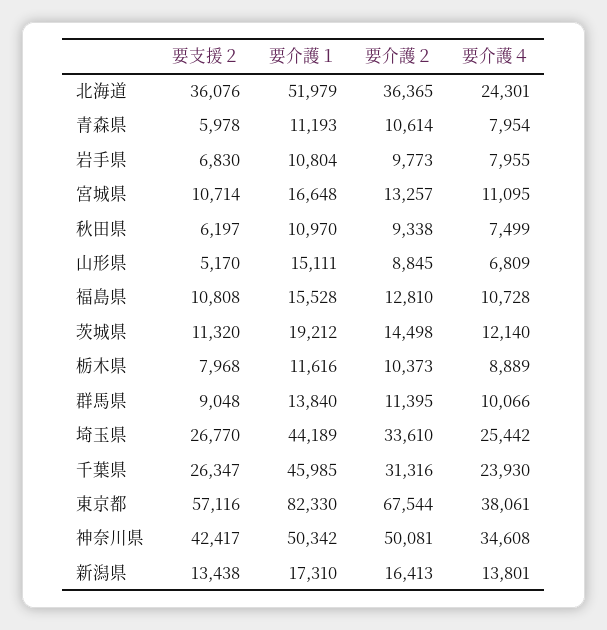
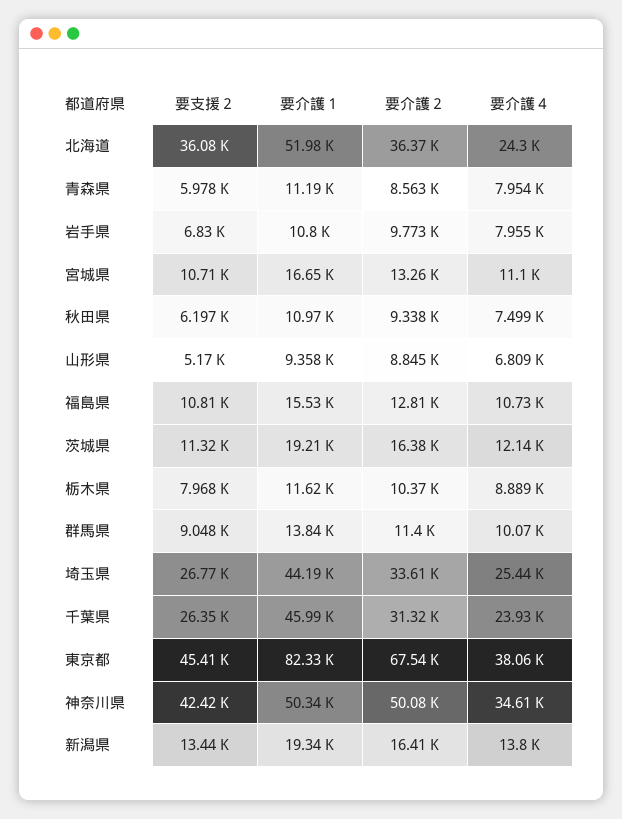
  {
    "要支援２": {
      "北海道": 36076,
      "青森県": 5978,
      "岩手県": 6830,
      "宮城県": 10714,
      "秋田県": 6197,
      "山形県": 5170,
      "福島県": 10808,
      "茨城県": 11320,
      "栃木県": 7968,
      "群馬県": 9048,
      "埼玉県": 26770,
      "千葉県": 26347,
-     "東京都": 57116,
+     "東京都": 45410,
      "神奈川県": 42417,
      "新潟県": 13438
    },
    "要介護１": {
      "北海道": 51979,
      "青森県": 11193,
      "岩手県": 10804,
      "宮城県": 16648,
      "秋田県": 10970,
-     "山形県": 15111,
+     "山形県": 9358,
      "福島県": 15528,
      "茨城県": 19212,
      "栃木県": 11616,
      "群馬県": 13840,
      "埼玉県": 44189,
      "千葉県": 45985,
      "東京都": 82330,
      "神奈川県": 50342,
-     "新潟県": 17310
+     "新潟県": 19340
    },
    "要介護２": {
      "北海道": 36365,
-     "青森県": 10614,
+     "青森県": 8563,
      "岩手県": 9773,
      "宮城県": 13257,
      "秋田県": 9338,
      "山形県": 8845,
      "福島県": 12810,
-     "茨城県": 14498,
+     "茨城県": 16380,
      "栃木県": 10373,
      "群馬県": 11395,
      "埼玉県": 33610,
      "千葉県": 31316,
      "東京都": 67544,
      "神奈川県": 50081,
      "新潟県": 16413
    },
    "要介護４": {
      "北海道": 24301,
      "青森県": 7954,
      "岩手県": 7955,
      "宮城県": 11095,
      "秋田県": 7499,
      "山形県": 6809,
      "福島県": 10728,
      "茨城県": 12140,
      "栃木県": 8889,
      "群馬県": 10066,
      "埼玉県": 25442,
      "千葉県": 23930,
      "東京都": 38061,
      "神奈川県": 34608,
      "新潟県": 13801
    }
  }

